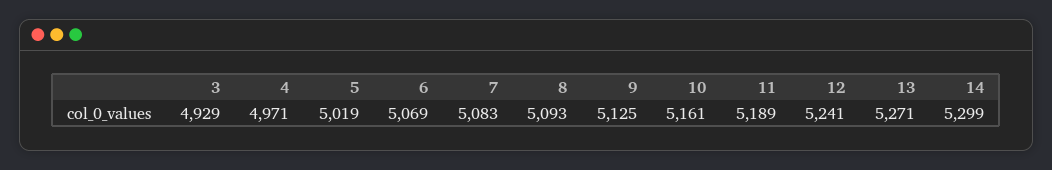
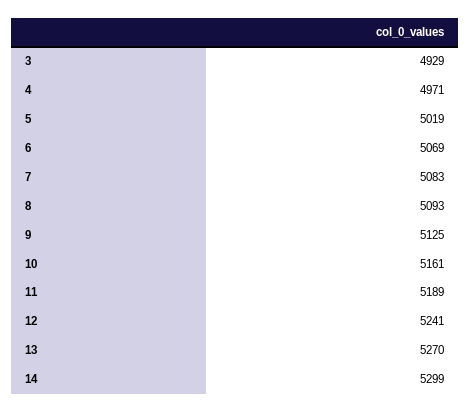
  {
    "3": 4929,
    "4": 4971,
    "5": 5019,
    "6": 5069,
    "7": 5083,
    "8": 5093,
    "9": 5125,
    "10": 5161,
    "11": 5189,
    "12": 5241,
-   "13": 5271,
+   "13": 5270,
    "14": 5299
  }

